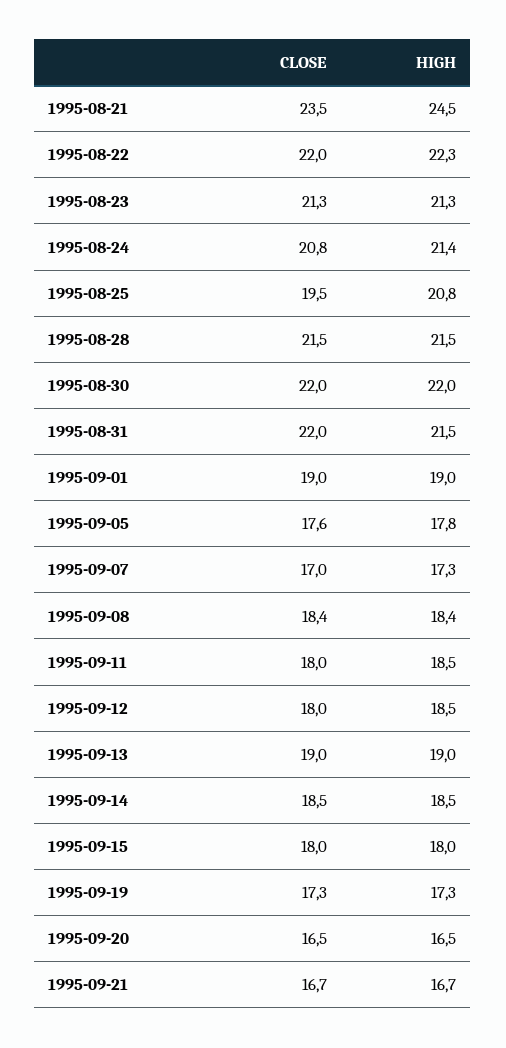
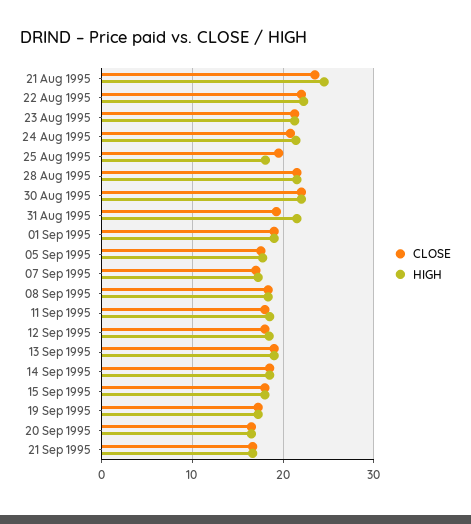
  {
    "CLOSE": {
      "1995-08-21": 23.5,
      "1995-08-22": 22,
      "1995-08-23": 21.3,
      "1995-08-24": 20.8,
      "1995-08-25": 19.5,
      "1995-08-28": 21.5,
      "1995-08-30": 22,
-     "1995-08-31": 22,
+     "1995-08-31": 19,
      "1995-09-01": 19,
      "1995-09-05": 17.6,
      "1995-09-07": 17,
      "1995-09-08": 18.4,
      "1995-09-11": 18,
      "1995-09-12": 18,
      "1995-09-13": 19,
      "1995-09-14": 18.5,
      "1995-09-15": 18,
      "1995-09-19": 17.3,
      "1995-09-20": 16.5,
      "1995-09-21": 16.7
    },
    "HIGH": {
      "1995-08-21": 24.5,
      "1995-08-22": 22.3,
      "1995-08-23": 21.3,
      "1995-08-24": 21.4,
-     "1995-08-25": 20.8,
+     "1995-08-25": 18,
      "1995-08-28": 21.5,
      "1995-08-30": 22,
      "1995-08-31": 21.5,
      "1995-09-01": 19,
      "1995-09-05": 17.8,
      "1995-09-07": 17.3,
      "1995-09-08": 18.4,
      "1995-09-11": 18.5,
      "1995-09-12": 18.5,
      "1995-09-13": 19,
      "1995-09-14": 18.5,
      "1995-09-15": 18,
      "1995-09-19": 17.3,
      "1995-09-20": 16.5,
      "1995-09-21": 16.7
    }
  }

